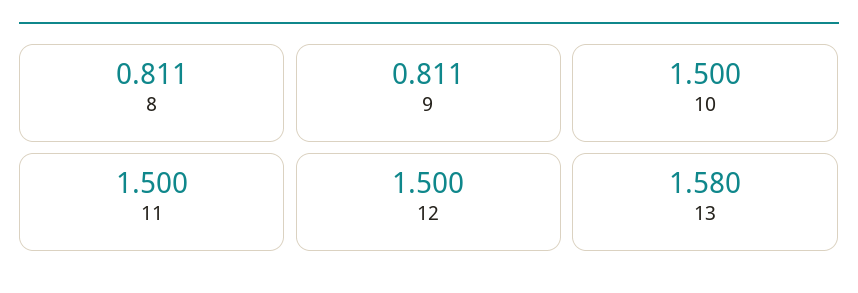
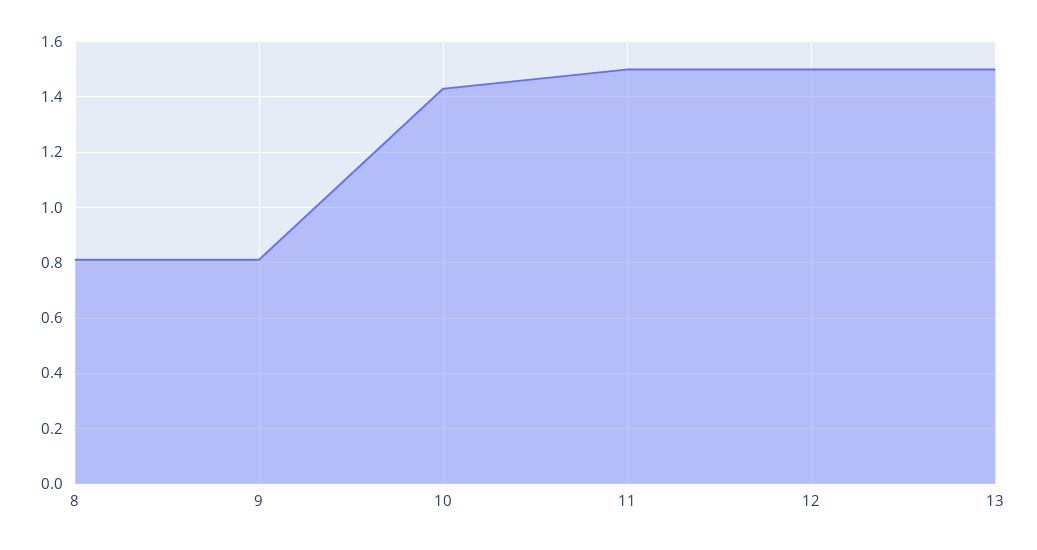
  {
    "8": 0.811,
    "9": 0.811,
-   "10": 1.5,
+   "10": 1.425,
    "11": 1.5,
    "12": 1.5,
-   "13": 1.58
+   "13": 1.5
  }

